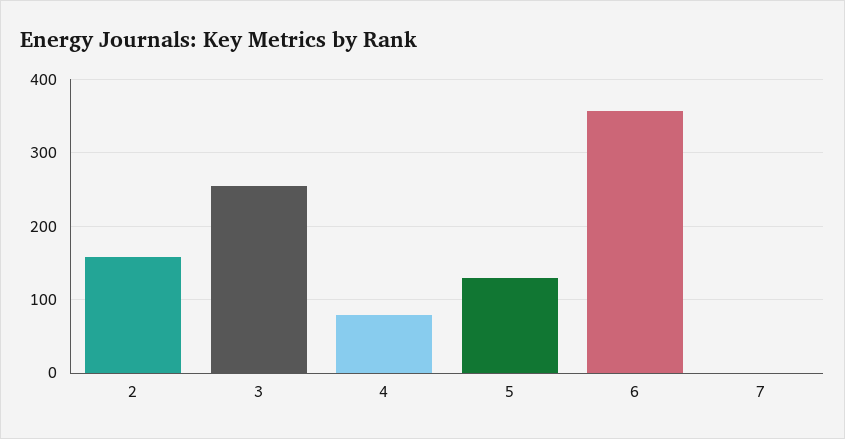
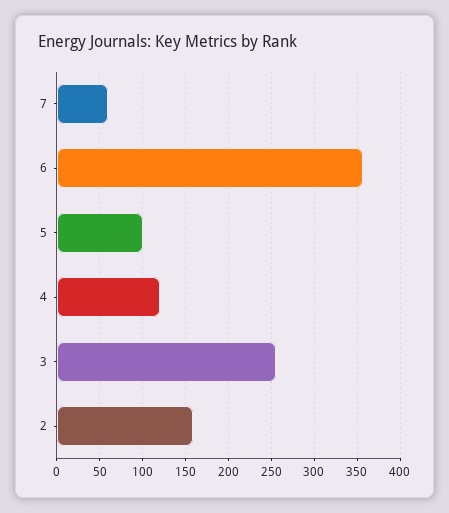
  {
    "2": 160,
    "3": 260,
-   "4": 80,
+   "4": 120,
-   "5": 130,
+   "5": 100,
    "6": 360,
-   "7": 0
+   "7": 60
  }

